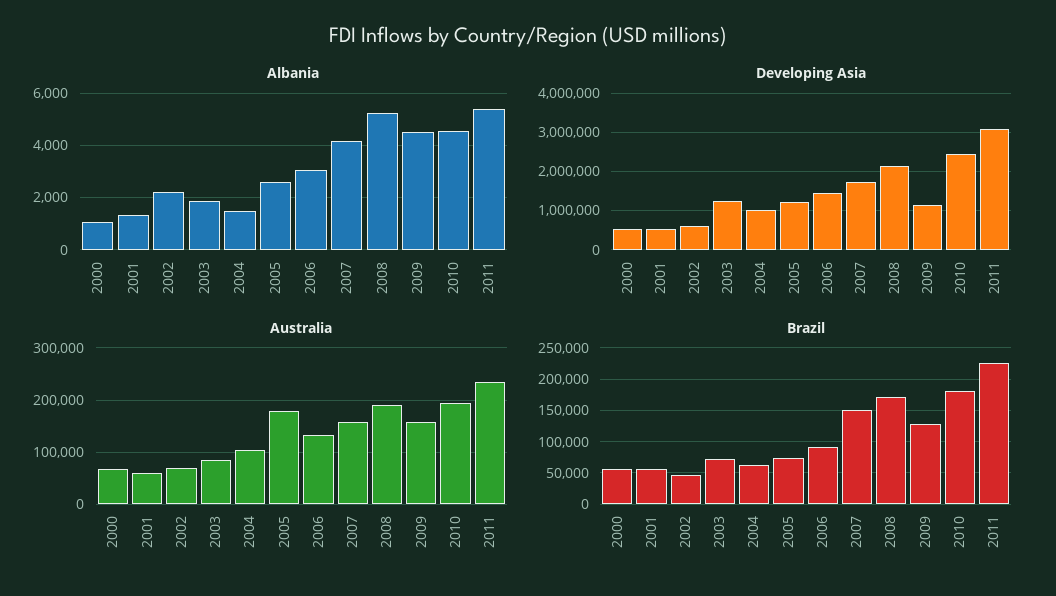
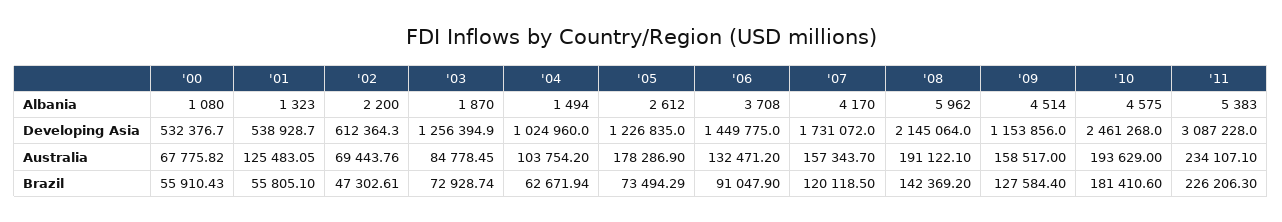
  {
    "Albania": {
      "2000": 1080,
      "2001": 1323,
      "2002": 2200,
      "2003": 1870,
      "2004": 1494,
      "2005": 2612,
-     "2006": 3000,
+     "2006": 3708,
      "2007": 4170,
-     "2008": 5250,
+     "2008": 5962,
      "2009": 4514,
      "2010": 4575,
      "2011": 5383
    },
    "Developing Asia": {
      "2000": 532376.7,
      "2001": 538928.7,
      "2002": 612364.3,
      "2003": 1256394.9,
      "2004": 1024960,
      "2005": 1226835,
      "2006": 1449775,
      "2007": 1731072,
      "2008": 2145064,
      "2009": 1153856,
      "2010": 2461268,
      "2011": 3087228
    },
    "Australia": {
      "2000": 67775.82,
-     "2001": 60000,
+     "2001": 125483.05,
      "2002": 69443.76,
      "2003": 84778.45,
      "2004": 103754.2,
      "2005": 178286.9,
      "2006": 132471.2,
      "2007": 157343.7,
      "2008": 191122.1,
      "2009": 158517,
      "2010": 193629,
      "2011": 234107.1
    },
    "Brazil": {
      "2000": 55910.43,
      "2001": 55805.1,
      "2002": 47302.61,
      "2003": 72928.74,
      "2004": 62671.94,
      "2005": 73494.29,
      "2006": 91047.9,
-     "2007": 150000,
+     "2007": 120118.5,
-     "2008": 170000,
+     "2008": 142369.2,
      "2009": 127584.4,
      "2010": 181410.6,
      "2011": 226206.3
    }
  }

